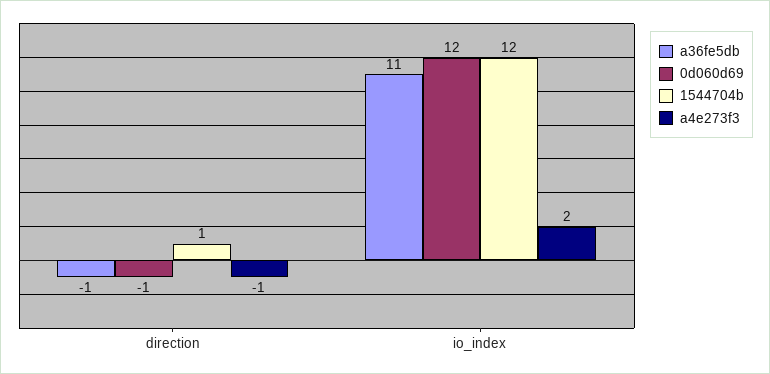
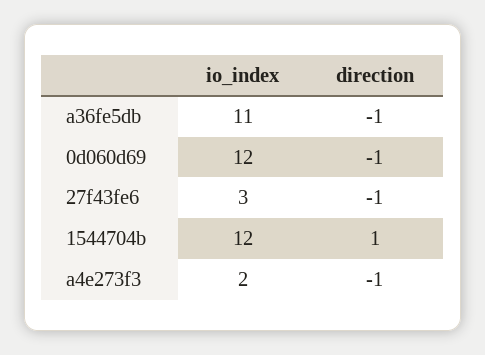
  {
    "a36fe5db": {
      "direction": -1,
      "io_index": 11
    },
    "0d060d69": {
      "direction": -1,
      "io_index": 12
    },
    "1544704b": {
      "direction": 1,
      "io_index": 12
    },
    "a4e273f3": {
      "direction": -1,
      "io_index": 2
-   }
+   },
+   "27f43fe6": {
+     "io_index": 3,
+     "direction": -1
+   }
  }

